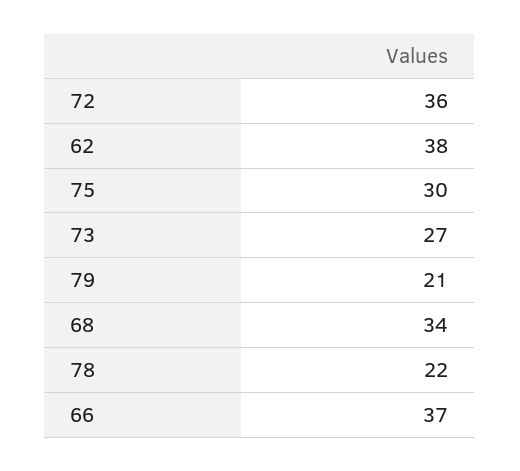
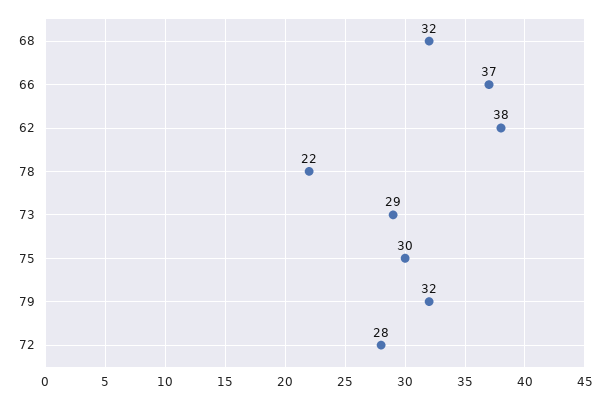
  {
-   "72": 36,
+   "72": 28,
    "62": 38,
    "75": 30,
-   "73": 27,
+   "73": 29,
-   "79": 21,
+   "79": 32,
-   "68": 34,
+   "68": 32,
    "78": 22,
    "66": 37
  }

